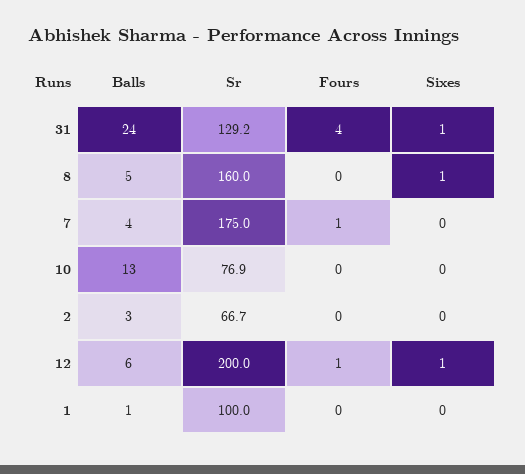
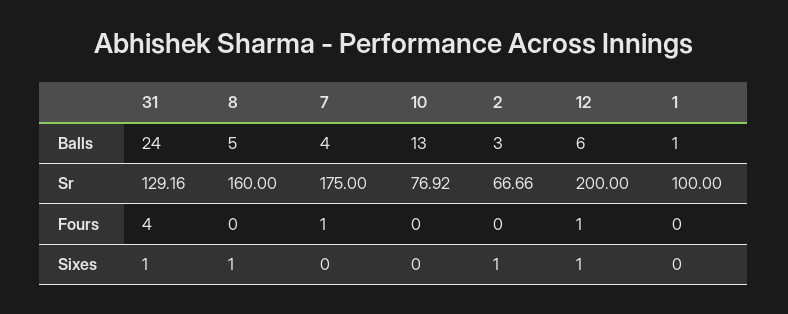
  {
    "Balls": {
      "31": 24,
      "8": 5,
      "7": 4,
      "10": 13,
      "2": 3,
      "12": 6,
      "1": 1
    },
    "Sr": {
      "31": 129.16,
      "8": 160,
      "7": 175,
      "10": 76.92,
      "2": 66.66,
      "12": 200,
      "1": 100
    },
    "Fours": {
      "31": 4,
      "8": 0,
      "7": 1,
      "10": 0,
      "2": 0,
      "12": 1,
      "1": 0
    },
    "Sixes": {
      "31": 1,
      "8": 1,
      "7": 0,
      "10": 0,
-     "2": 0,
+     "2": 1,
      "12": 1,
      "1": 0
    }
  }

